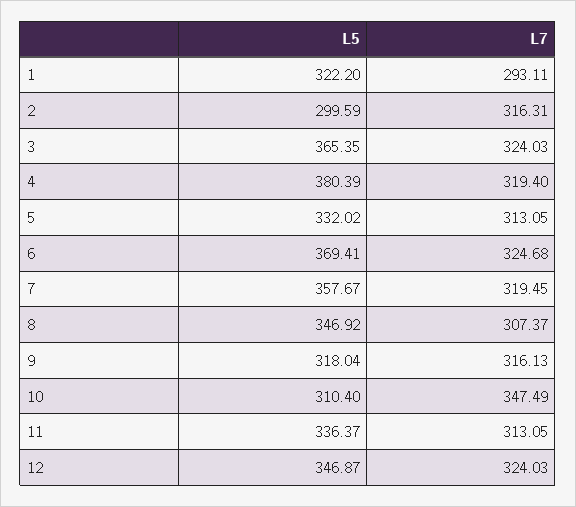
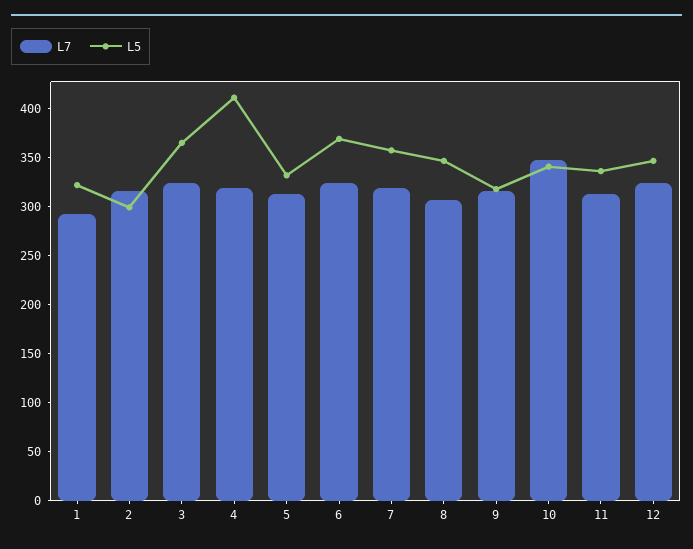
  {
    "L5": {
      "1": 322.2,
      "2": 299.59,
      "3": 365.35,
-     "4": 380.39,
+     "4": 410,
      "5": 332.02,
      "6": 369.41,
      "7": 357.67,
      "8": 346.92,
      "9": 318.04,
-     "10": 310.4,
+     "10": 340,
      "11": 336.37,
      "12": 346.87
    },
    "L7": {
      "1": 293.11,
      "2": 316.31,
      "3": 324.03,
      "4": 319.4,
      "5": 313.05,
      "6": 324.68,
      "7": 319.45,
      "8": 307.37,
      "9": 316.13,
      "10": 347.49,
      "11": 313.05,
      "12": 324.03
    }
  }

